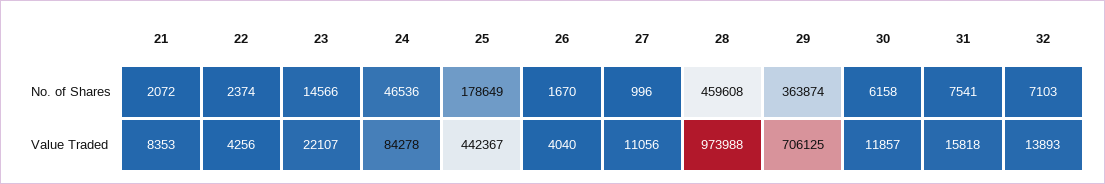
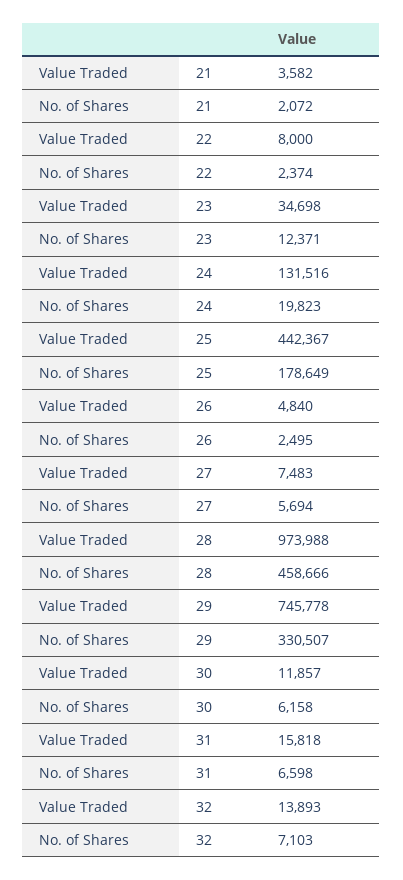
  {
    "21": {
      "No. of Shares": 2072,
-     "Value Traded": 8353
+     "Value Traded": 3582
    },
    "22": {
      "No. of Shares": 2374,
-     "Value Traded": 4256
+     "Value Traded": 8000
    },
    "23": {
-     "No. of Shares": 14566,
+     "No. of Shares": 12371,
-     "Value Traded": 22107
+     "Value Traded": 34698
    },
    "24": {
-     "No. of Shares": 46536,
+     "No. of Shares": 19823,
-     "Value Traded": 84278
+     "Value Traded": 131516
    },
    "25": {
      "No. of Shares": 178649,
      "Value Traded": 442367
    },
    "26": {
-     "No. of Shares": 1670,
+     "No. of Shares": 2495,
-     "Value Traded": 4040
+     "Value Traded": 4840
    },
    "27": {
-     "No. of Shares": 996,
+     "No. of Shares": 5694,
-     "Value Traded": 11056
+     "Value Traded": 7483
    },
    "28": {
-     "No. of Shares": 459608,
+     "No. of Shares": 458666,
      "Value Traded": 973988
    },
    "29": {
-     "No. of Shares": 363874,
+     "No. of Shares": 330507,
-     "Value Traded": 706125
+     "Value Traded": 745778
    },
    "30": {
      "No. of Shares": 6158,
      "Value Traded": 11857
    },
    "31": {
-     "No. of Shares": 7541,
+     "No. of Shares": 6598,
      "Value Traded": 15818
    },
    "32": {
      "No. of Shares": 7103,
      "Value Traded": 13893
    }
  }

